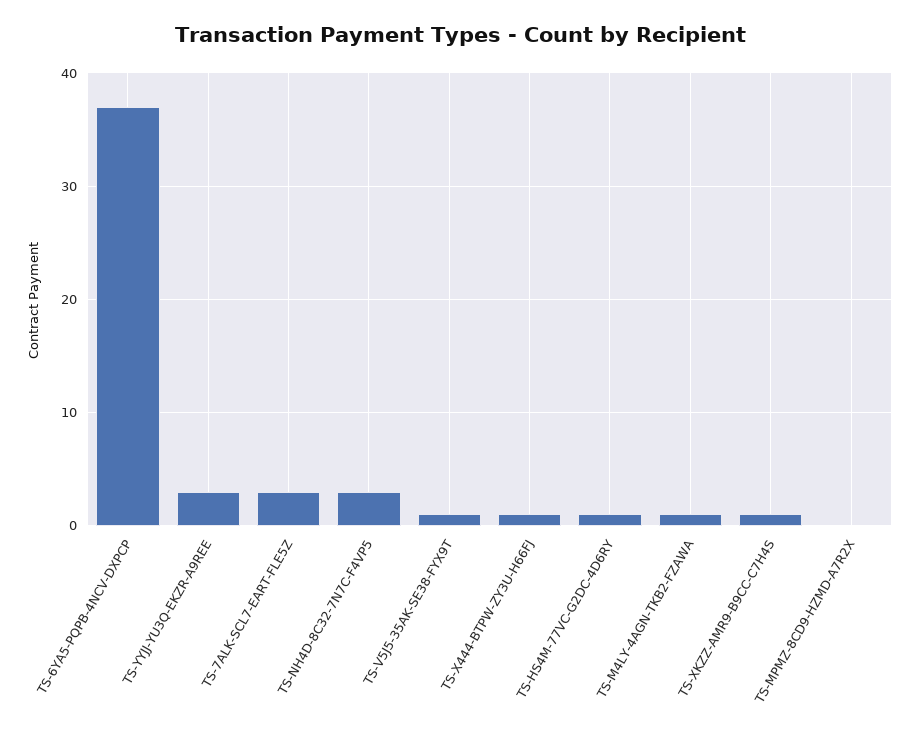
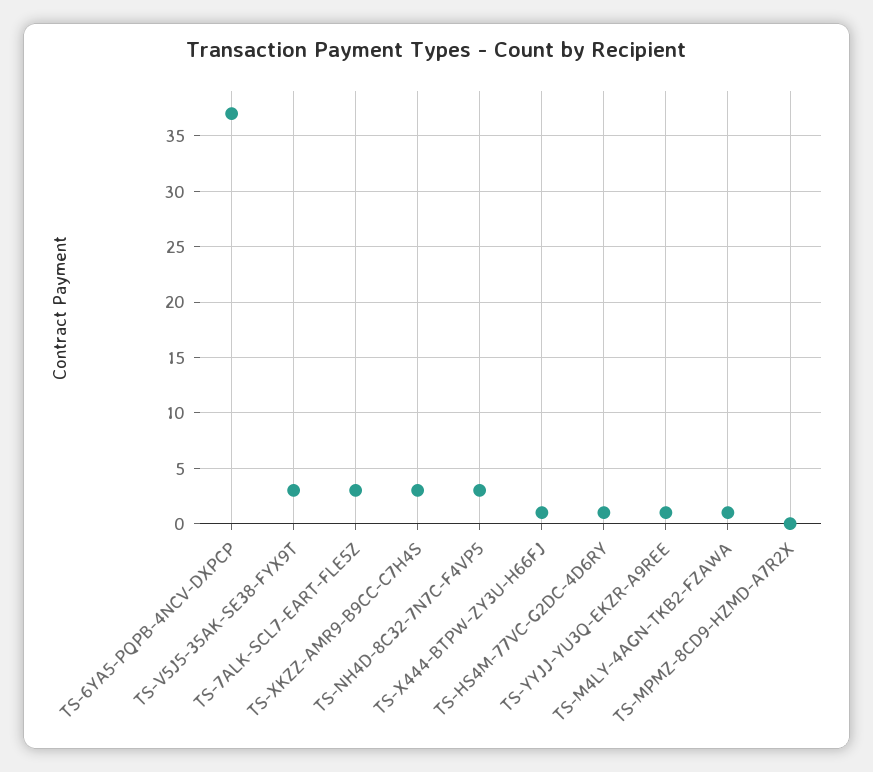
  {
    "TS-6YA5-PQPB-4NCV-DXPCP": 37,
-   "TS-YYJJ-YU3Q-EKZR-A9REE": 3,
+   "TS-YYJJ-YU3Q-EKZR-A9REE": 1,
    "TS-7ALK-SCL7-EART-FLE5Z": 3,
    "TS-NH4D-8C32-7N7C-F4VP5": 3,
-   "TS-V5J5-35AK-SE38-FYX9T": 1,
+   "TS-V5J5-35AK-SE38-FYX9T": 3,
    "TS-X444-BTPW-ZY3U-H66FJ": 1,
    "TS-HS4M-77VC-G2DC-4D6RY": 1,
    "TS-M4LY-4AGN-TKB2-FZAWA": 1,
-   "TS-XKZZ-AMR9-B9CC-C7H4S": 1,
+   "TS-XKZZ-AMR9-B9CC-C7H4S": 3,
    "TS-MPMZ-8CD9-HZMD-A7R2X": 0
  }

